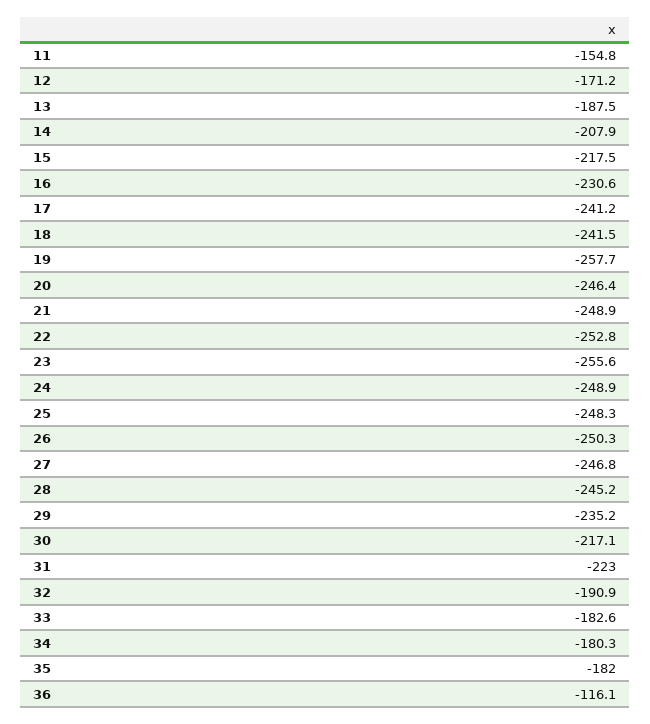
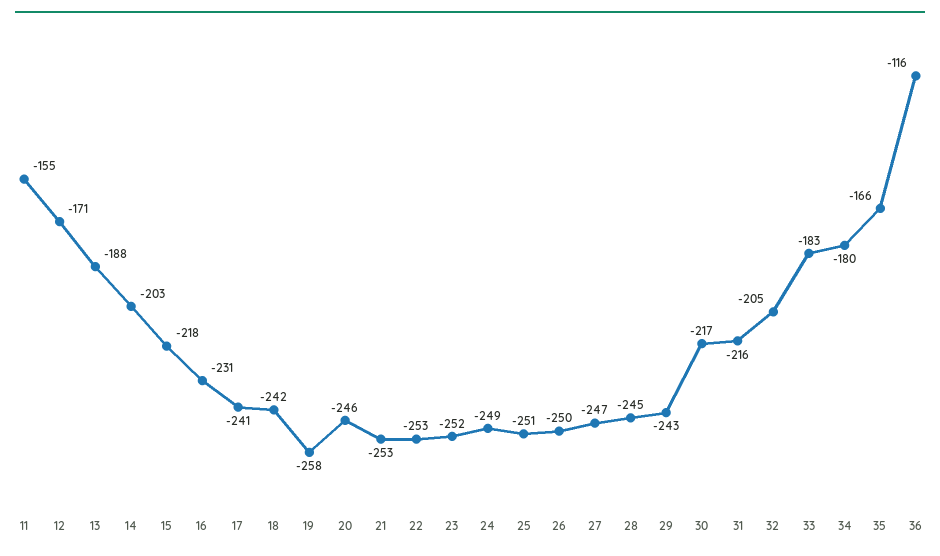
  {
    "11": -154.8,
    "12": -171.2,
    "13": -187.5,
-   "14": -207.9,
+   "14": -203,
    "15": -217.5,
    "16": -230.6,
    "17": -241.2,
    "18": -241.5,
    "19": -257.7,
    "20": -246.4,
-   "21": -248.9,
+   "21": -253,
    "22": -252.8,
-   "23": -255.6,
+   "23": -252,
    "24": -248.9,
-   "25": -248.3,
+   "25": -251,
    "26": -250.3,
    "27": -246.8,
    "28": -245.2,
-   "29": -235.2,
+   "29": -243,
    "30": -217.1,
-   "31": -223,
+   "31": -216,
-   "32": -190.9,
+   "32": -205,
    "33": -182.6,
    "34": -180.3,
-   "35": -182,
+   "35": -166,
    "36": -116.1
  }

